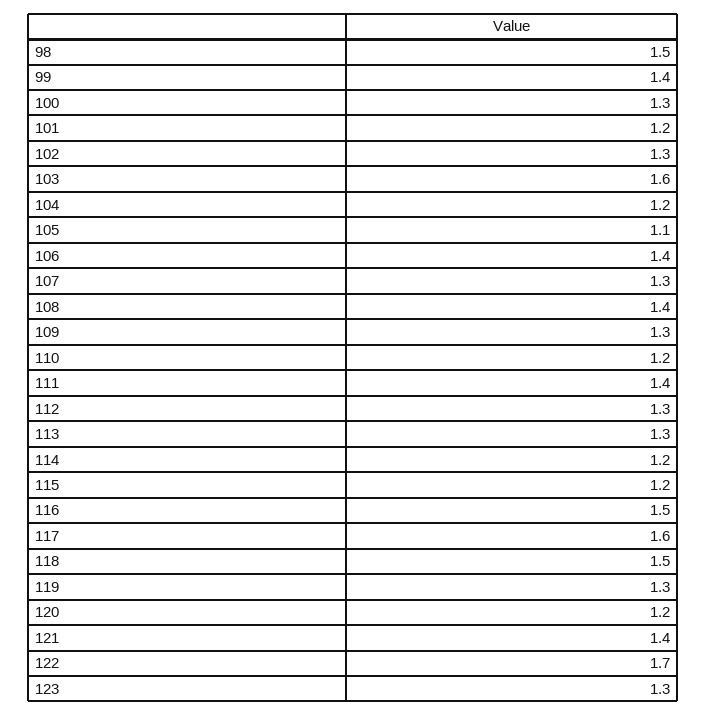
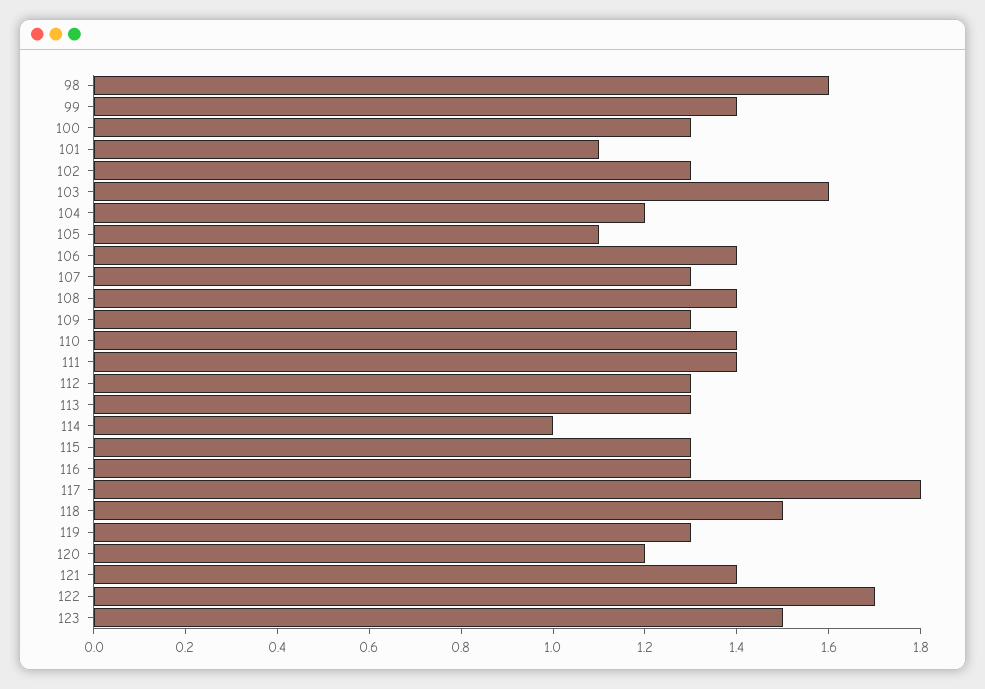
  {
-   "98": 1.5,
+   "98": 1.6,
    "99": 1.4,
    "100": 1.3,
-   "101": 1.2,
+   "101": 1.1,
    "102": 1.3,
    "103": 1.6,
    "104": 1.2,
    "105": 1.1,
    "106": 1.4,
    "107": 1.3,
    "108": 1.4,
    "109": 1.3,
-   "110": 1.2,
+   "110": 1.4,
    "111": 1.4,
    "112": 1.3,
    "113": 1.3,
-   "114": 1.2,
+   "114": 1,
-   "115": 1.2,
+   "115": 1.3,
-   "116": 1.5,
+   "116": 1.3,
-   "117": 1.6,
+   "117": 1.8,
    "118": 1.5,
    "119": 1.3,
    "120": 1.2,
    "121": 1.4,
    "122": 1.7,
-   "123": 1.3
+   "123": 1.5
  }

